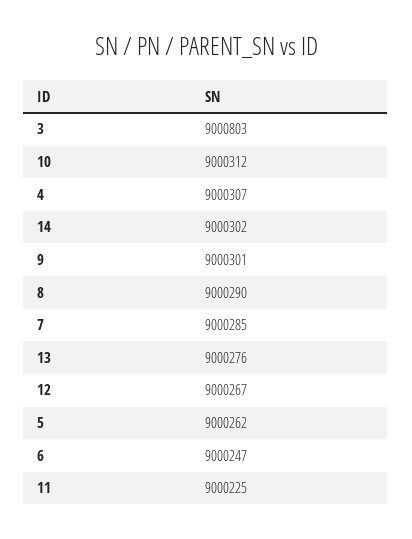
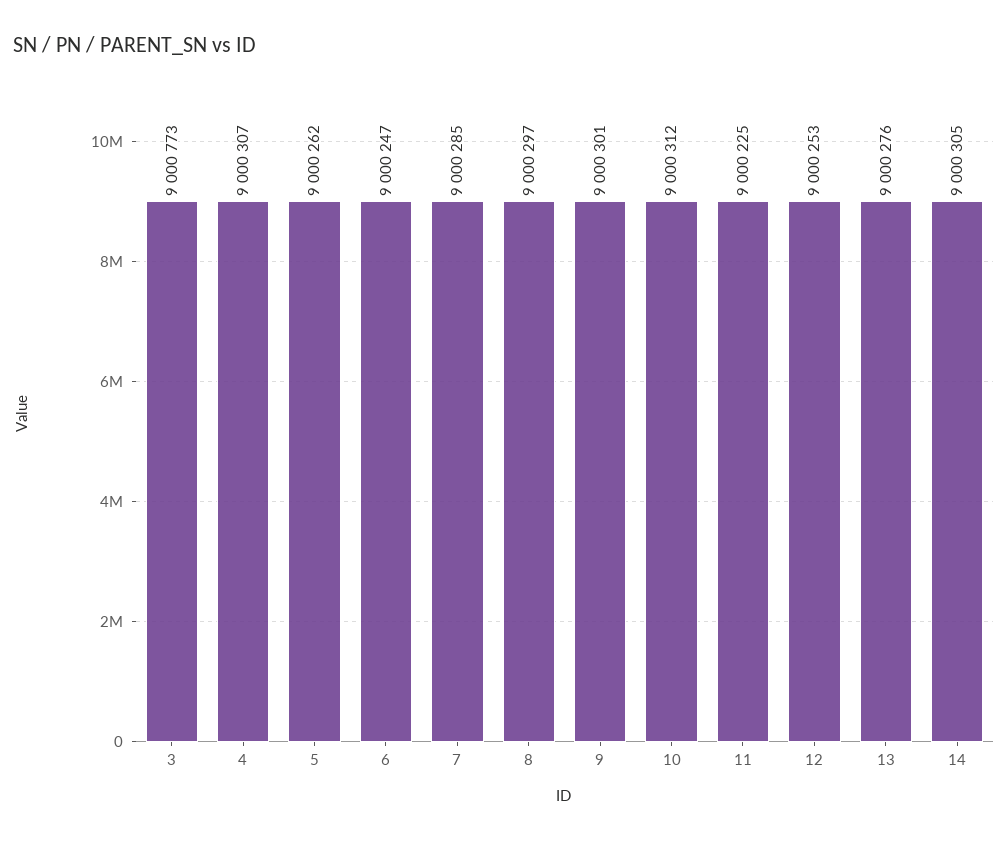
  {
-   "3": 9000803,
+   "3": 9000773,
    "10": 9000312,
    "4": 9000307,
-   "14": 9000302,
+   "14": 9000305,
    "9": 9000301,
-   "8": 9000290,
+   "8": 9000297,
    "7": 9000285,
    "13": 9000276,
-   "12": 9000267,
+   "12": 9000253,
    "5": 9000262,
    "6": 9000247,
    "11": 9000225
  }

